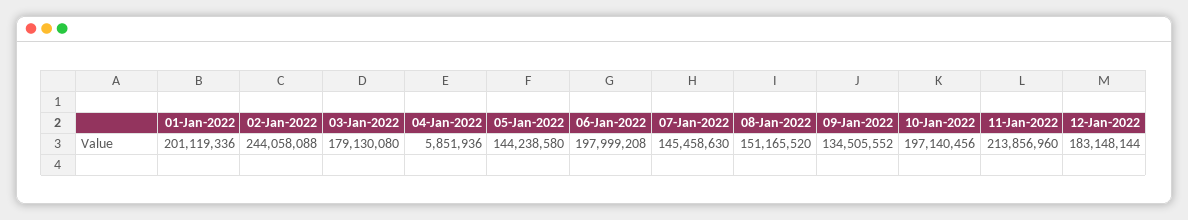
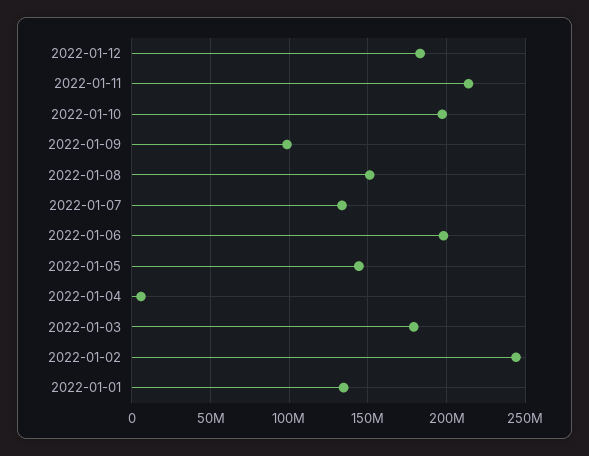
  {
-   "01-Jan-2022": 201119336,
+   "01-Jan-2022": 135000000,
    "02-Jan-2022": 244058088,
    "03-Jan-2022": 179130080,
    "04-Jan-2022": 5851936,
    "05-Jan-2022": 144238580,
    "06-Jan-2022": 197999208,
-   "07-Jan-2022": 145458630,
+   "07-Jan-2022": 135000000,
    "08-Jan-2022": 151165520,
-   "09-Jan-2022": 134505552,
+   "09-Jan-2022": 100000000,
    "10-Jan-2022": 197140456,
    "11-Jan-2022": 213856960,
    "12-Jan-2022": 183148144
  }

